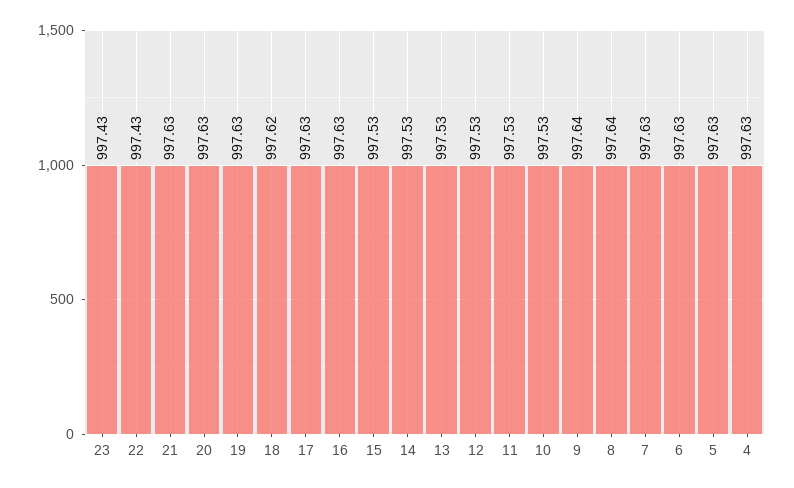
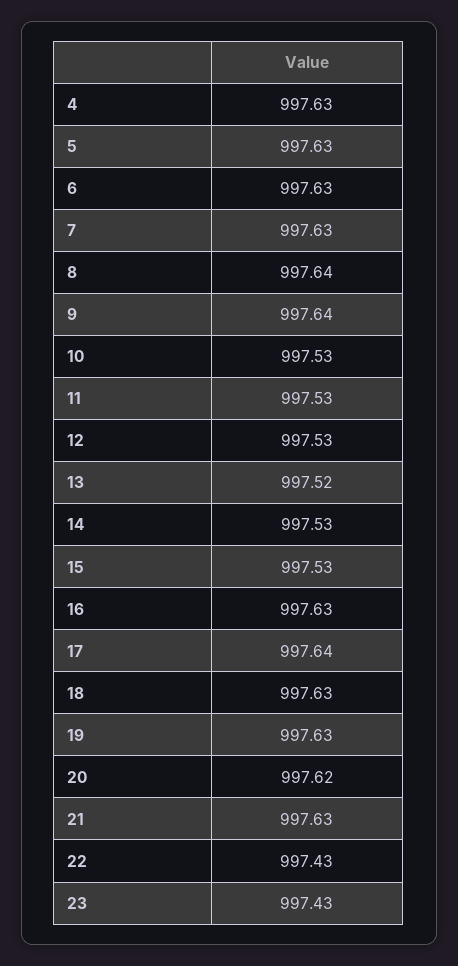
  {
    "23": 997.43,
    "22": 997.43,
    "21": 997.63,
-   "20": 997.63,
+   "20": 997.62,
    "19": 997.63,
-   "18": 997.62,
+   "18": 997.63,
-   "17": 997.63,
+   "17": 997.64,
    "16": 997.63,
    "15": 997.53,
    "14": 997.53,
-   "13": 997.53,
+   "13": 997.52,
    "12": 997.53,
    "11": 997.53,
    "10": 997.53,
    "9": 997.64,
    "8": 997.64,
    "7": 997.63,
    "6": 997.63,
    "5": 997.63,
    "4": 997.63
  }

